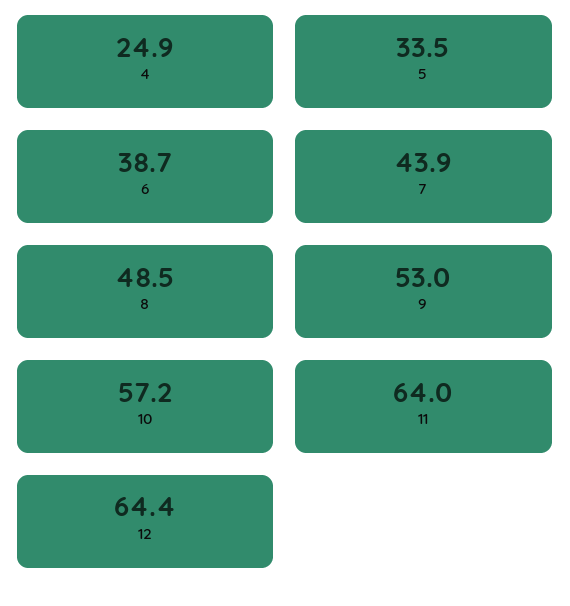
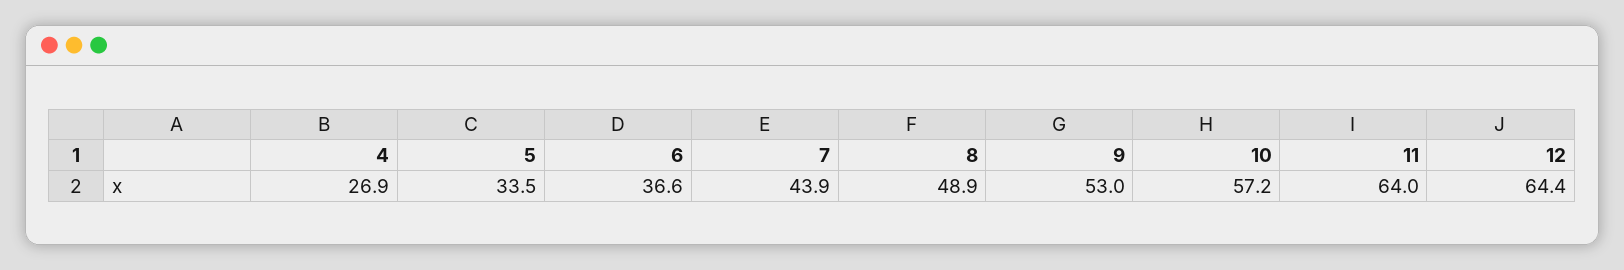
  {
-   "4": 24.9,
+   "4": 26.9,
    "5": 33.5,
-   "6": 38.7,
+   "6": 36.6,
    "7": 43.9,
-   "8": 48.5,
+   "8": 48.9,
    "9": 53,
    "10": 57.2,
    "11": 64,
    "12": 64.4
  }

